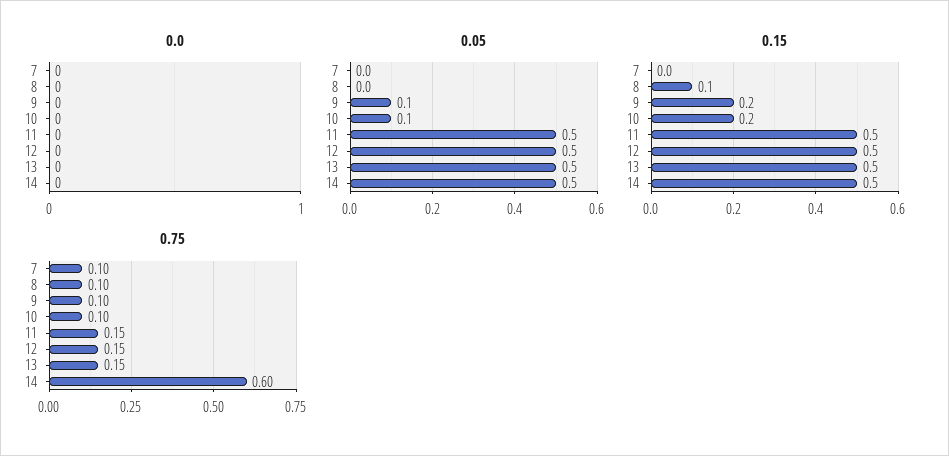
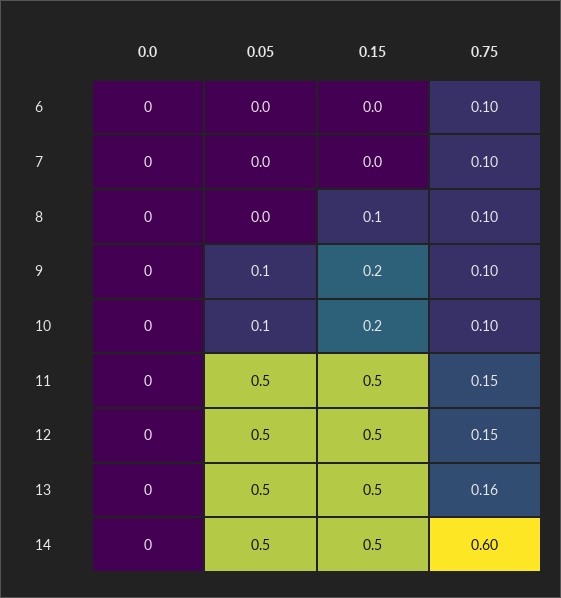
  {
    "0.0": {
      "7": 0,
      "8": 0,
      "9": 0,
      "10": 0,
      "11": 0,
      "12": 0,
      "13": 0,
-     "14": 0
+     "14": 0,
+     "6": 0
    },
    "0.05": {
      "7": 0,
      "8": 0,
      "9": 0.1,
      "10": 0.1,
      "11": 0.5,
      "12": 0.5,
      "13": 0.5,
-     "14": 0.5
+     "14": 0.5,
+     "6": 0
    },
    "0.15": {
      "7": 0,
      "8": 0.1,
      "9": 0.2,
      "10": 0.2,
      "11": 0.5,
      "12": 0.5,
      "13": 0.5,
-     "14": 0.5
+     "14": 0.5,
+     "6": 0
    },
    "0.75": {
      "7": 0.1,
      "8": 0.1,
      "9": 0.1,
      "10": 0.1,
      "11": 0.15,
      "12": 0.15,
-     "13": 0.15,
+     "13": 0.16,
-     "14": 0.6
+     "14": 0.6,
+     "6": 0.1
    }
  }

